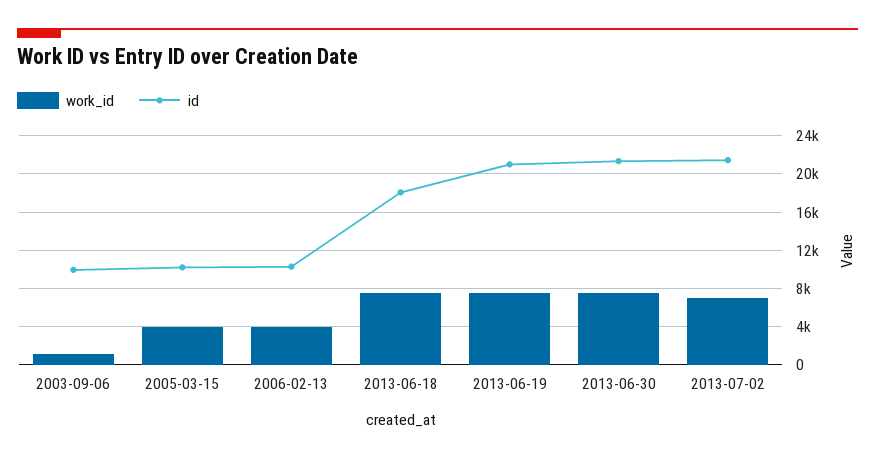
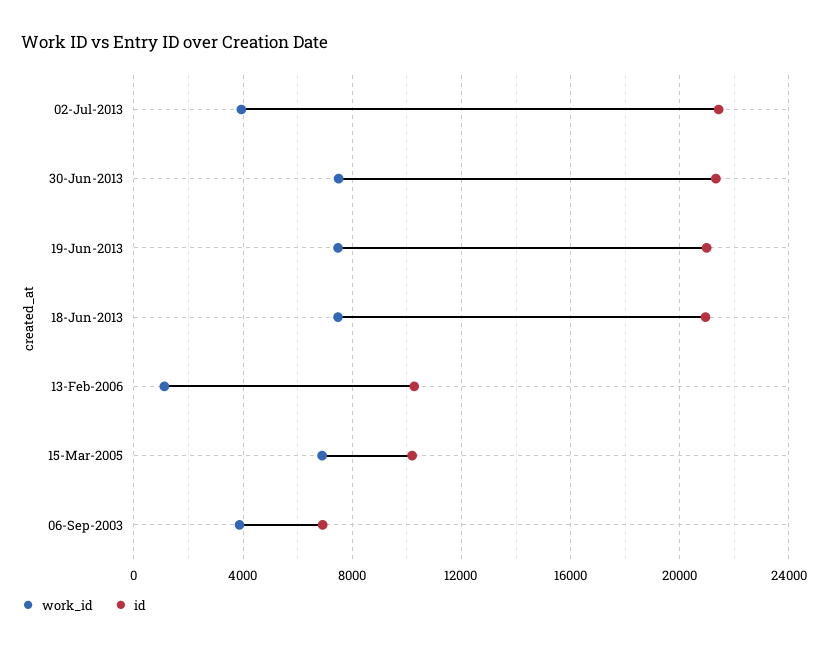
  {
    "work_id": {
-     "2003-09-06": 1000,
+     "2003-09-06": 4000,
-     "2005-03-15": 4000,
+     "2005-03-15": 7000,
-     "2006-02-13": 4000,
+     "2006-02-13": 1000,
      "2013-06-18": 7500,
      "2013-06-19": 7500,
      "2013-06-30": 7500,
-     "2013-07-02": 7000
+     "2013-07-02": 4000
    },
    "id": {
-     "2003-09-06": 10000,
+     "2003-09-06": 7000,
      "2005-03-15": 10000,
      "2006-02-13": 10500,
-     "2013-06-18": 18000,
+     "2013-06-18": 21000,
      "2013-06-19": 21000,
      "2013-06-30": 21500,
      "2013-07-02": 21500
    }
  }

